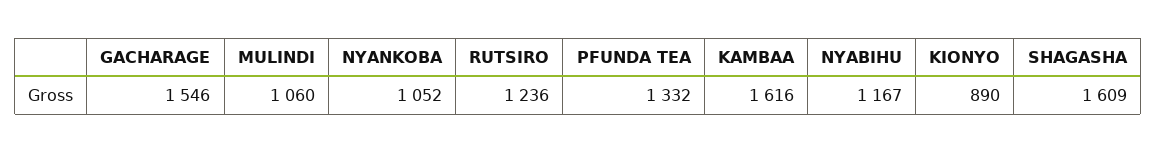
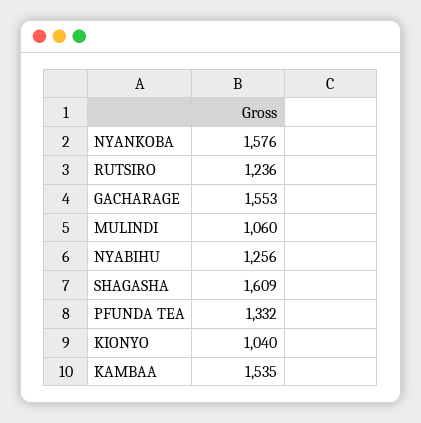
  {
-   "GACHARAGE": 1546,
+   "GACHARAGE": 1553,
    "MULINDI": 1060,
-   "NYANKOBA": 1052,
+   "NYANKOBA": 1576,
    "RUTSIRO": 1236,
    "PFUNDA TEA": 1332,
-   "KAMBAA": 1616,
+   "KAMBAA": 1535,
-   "NYABIHU": 1167,
+   "NYABIHU": 1256,
-   "KIONYO": 890,
+   "KIONYO": 1040,
    "SHAGASHA": 1609
  }

